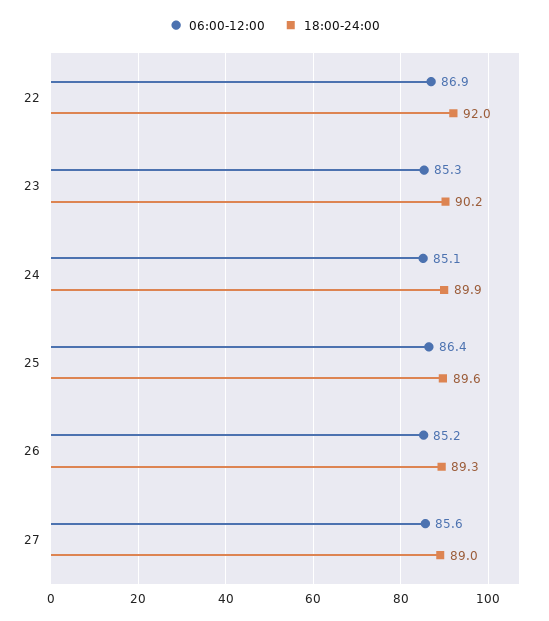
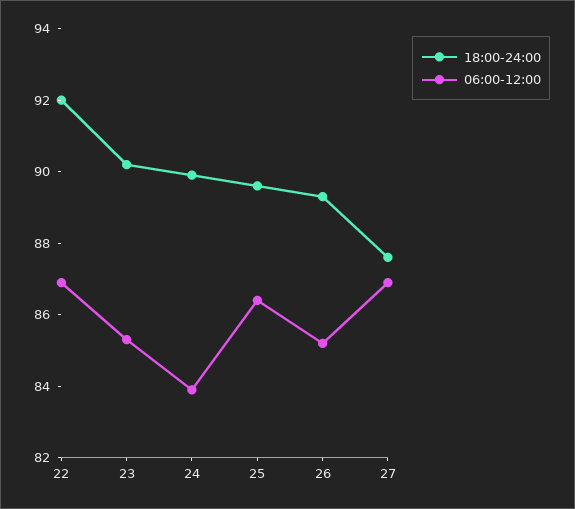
  {
    "06:00-12:00": {
      "22": 86.9,
      "23": 85.3,
-     "24": 85.1,
+     "24": 84,
      "25": 86.4,
      "26": 85.2,
-     "27": 85.6
+     "27": 87
    },
    "18:00-24:00": {
      "22": 92,
      "23": 90.2,
      "24": 89.9,
      "25": 89.6,
      "26": 89.3,
-     "27": 89
+     "27": 87.5
    }
  }

